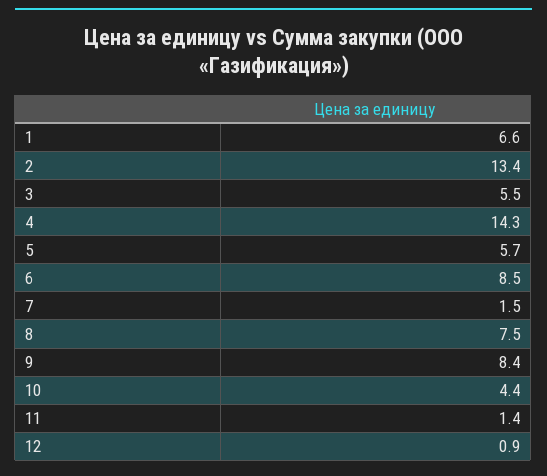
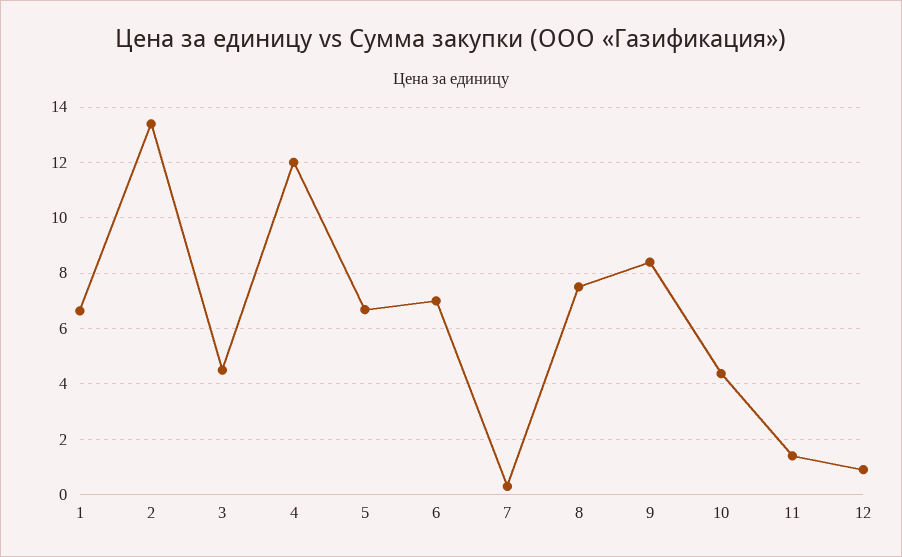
  {
    "1": 6.6,
    "2": 13.4,
-   "3": 5.5,
+   "3": 4.5,
-   "4": 14.3,
+   "4": 12,
-   "5": 5.7,
+   "5": 6.75,
-   "6": 8.5,
+   "6": 7,
-   "7": 1.5,
+   "7": 0.25,
    "8": 7.5,
    "9": 8.4,
    "10": 4.4,
    "11": 1.4,
    "12": 0.9
  }

